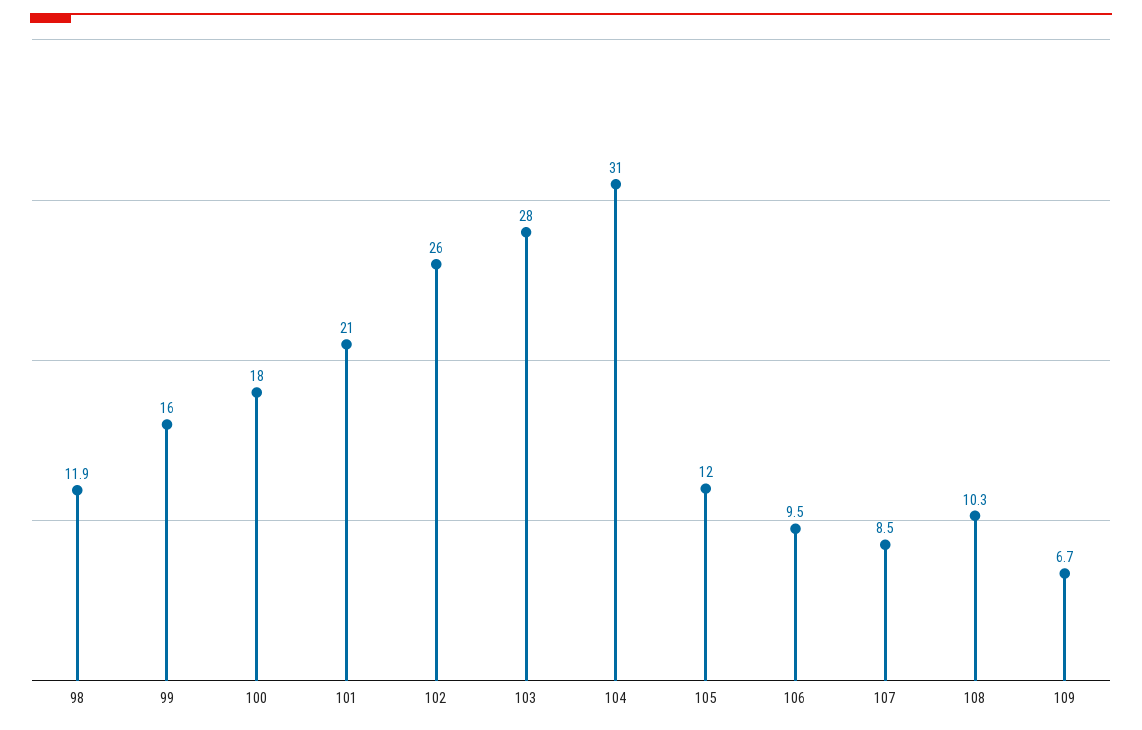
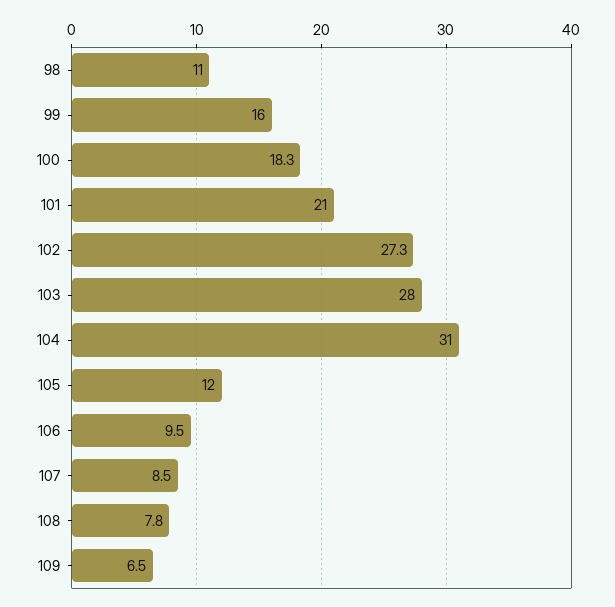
  {
-   "98": 11.9,
+   "98": 11,
    "99": 16,
-   "100": 18,
+   "100": 18.3,
    "101": 21,
-   "102": 26,
+   "102": 27.3,
    "103": 28,
    "104": 31,
    "105": 12,
    "106": 9.5,
    "107": 8.5,
-   "108": 10.3,
+   "108": 7.8,
-   "109": 6.7
+   "109": 6.5
  }

